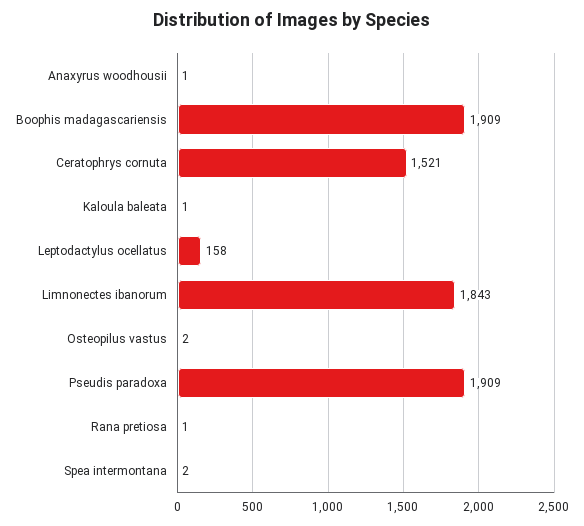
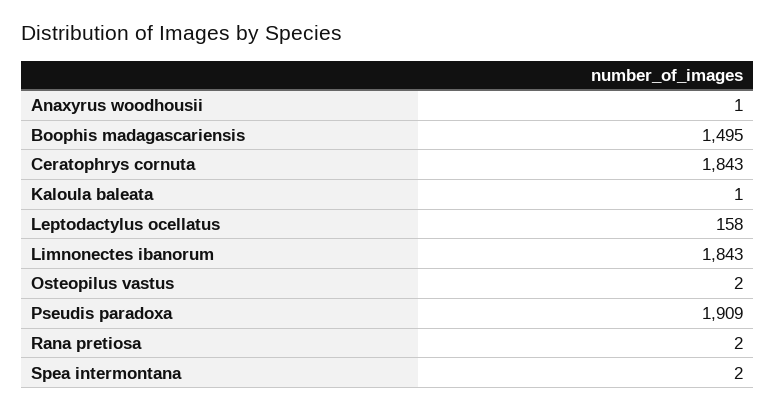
  {
    "Anaxyrus woodhousii": 1,
-   "Boophis madagascariensis": 1909,
+   "Boophis madagascariensis": 1495,
-   "Ceratophrys cornuta": 1521,
+   "Ceratophrys cornuta": 1843,
    "Kaloula baleata": 1,
    "Leptodactylus ocellatus": 158,
    "Limnonectes ibanorum": 1843,
    "Osteopilus vastus": 2,
    "Pseudis paradoxa": 1909,
-   "Rana pretiosa": 1,
+   "Rana pretiosa": 2,
    "Spea intermontana": 2
  }

